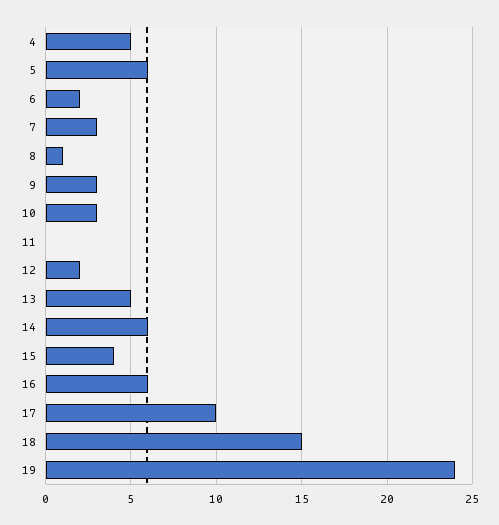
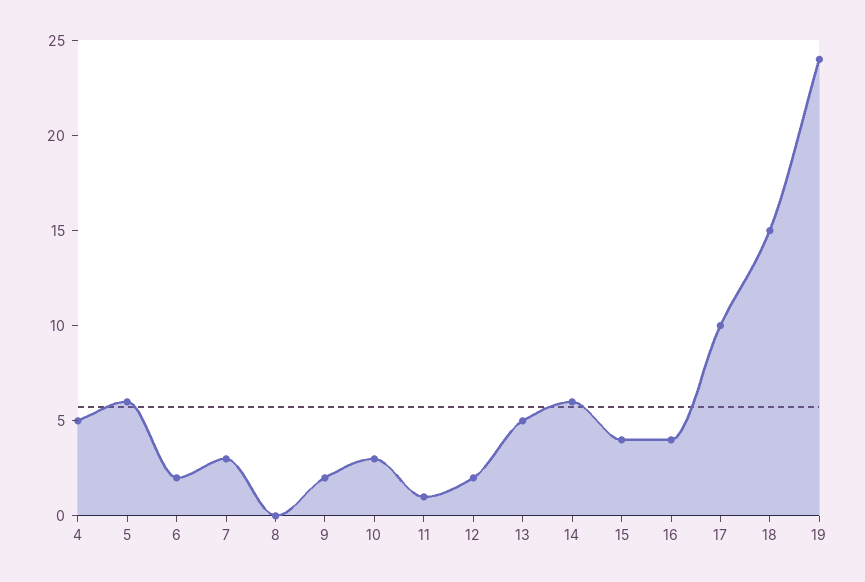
  {
    "4": 5,
    "5": 6,
    "6": 2,
    "7": 3,
-   "8": 1,
+   "8": 0,
-   "9": 3,
+   "9": 2,
    "10": 3,
-   "11": 0,
+   "11": 1,
    "12": 2,
    "13": 5,
    "14": 6,
    "15": 4,
-   "16": 6,
+   "16": 4,
    "17": 10,
    "18": 15,
    "19": 24
  }

